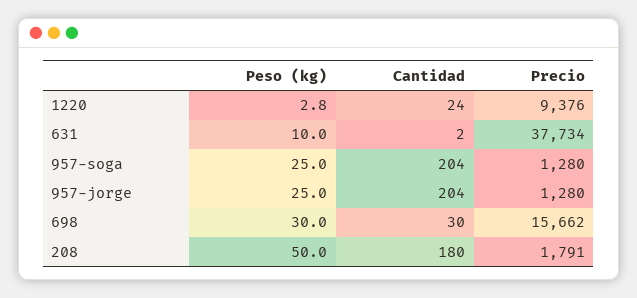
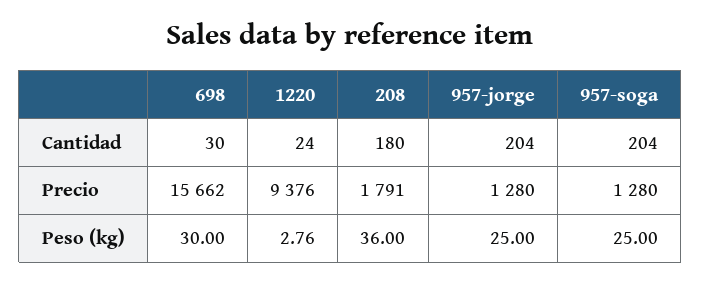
  {
    "Peso (kg)": {
      "1220": 2.76,
-     "631": 10,
      "957-soga": 25,
      "957-jorge": 25,
      "698": 30,
-     "208": 50
+     "208": 36
    },
    "Cantidad": {
      "1220": 24,
-     "631": 2,
      "957-soga": 204,
      "957-jorge": 204,
      "698": 30,
      "208": 180
    },
    "Precio": {
      "1220": 9376,
-     "631": 37734,
      "957-soga": 1280,
      "957-jorge": 1280,
      "698": 15662,
      "208": 1791
    }
  }

